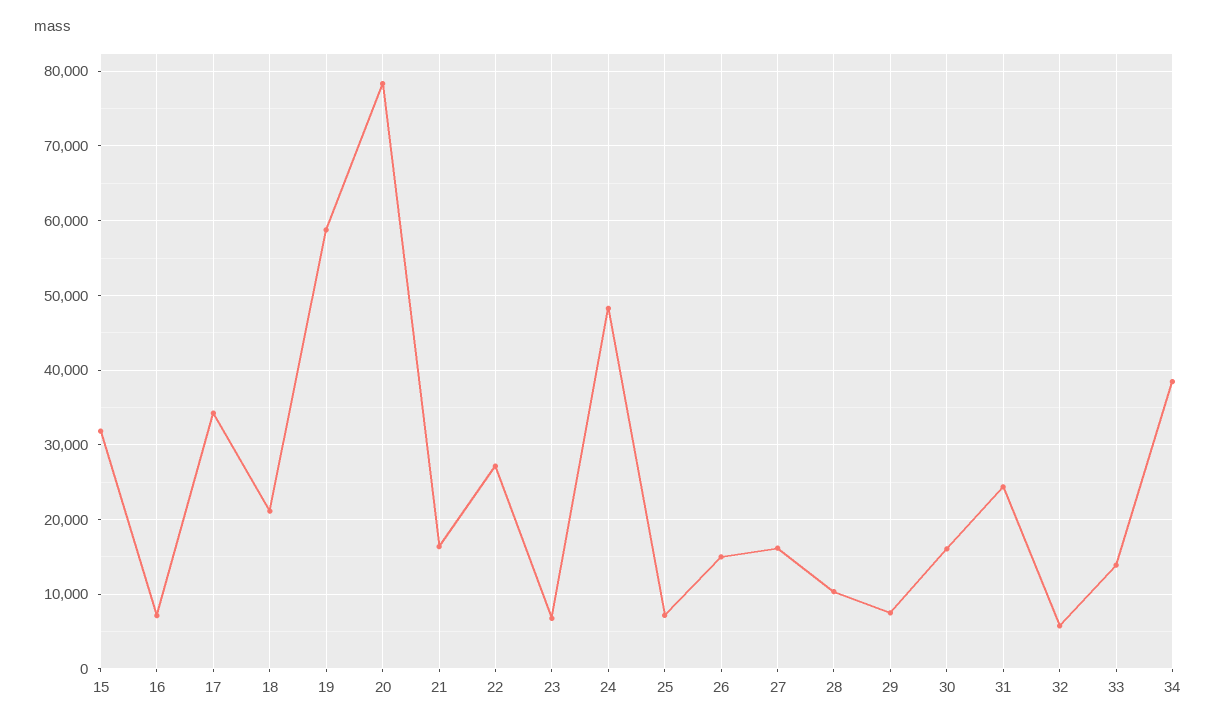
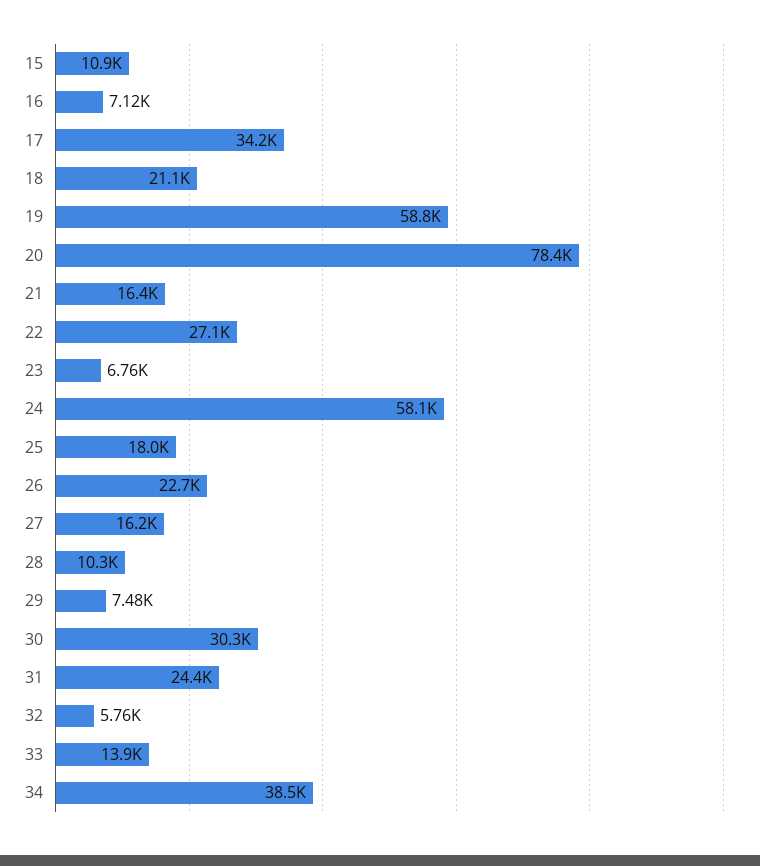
  {
-   "15": 32000,
+   "15": 10900,
    "16": 7120,
    "17": 34200,
    "18": 21100,
    "19": 58800,
    "20": 78400,
    "21": 16400,
    "22": 27100,
    "23": 6760,
-   "24": 48000,
+   "24": 58100,
-   "25": 7000,
+   "25": 18000,
-   "26": 15000,
+   "26": 22700,
    "27": 16200,
    "28": 10300,
    "29": 7480,
-   "30": 16000,
+   "30": 30300,
    "31": 24400,
    "32": 5760,
    "33": 13900,
    "34": 38500
  }

